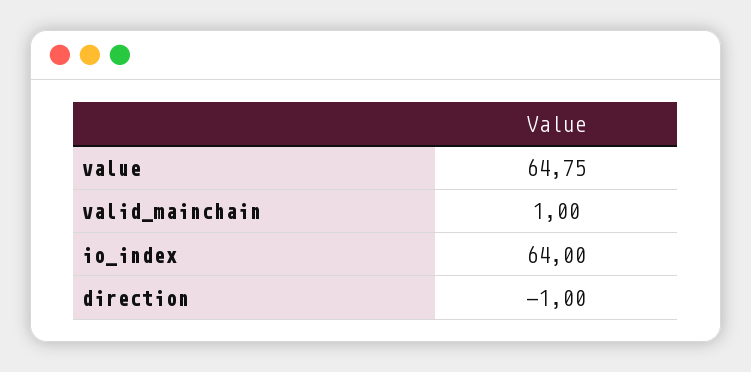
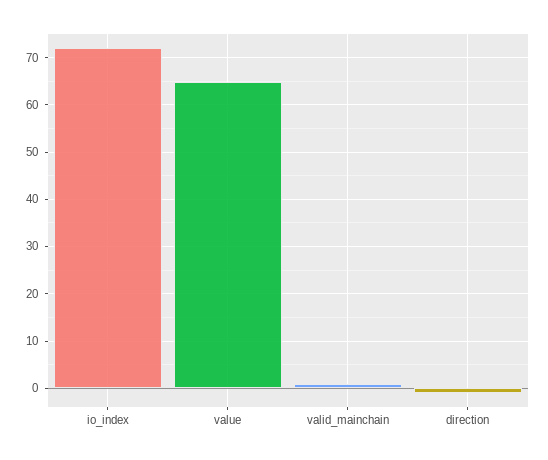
  {
    "value": 64.75,
    "valid_mainchain": 1,
-   "io_index": 64,
+   "io_index": 72,
    "direction": -1
  }

